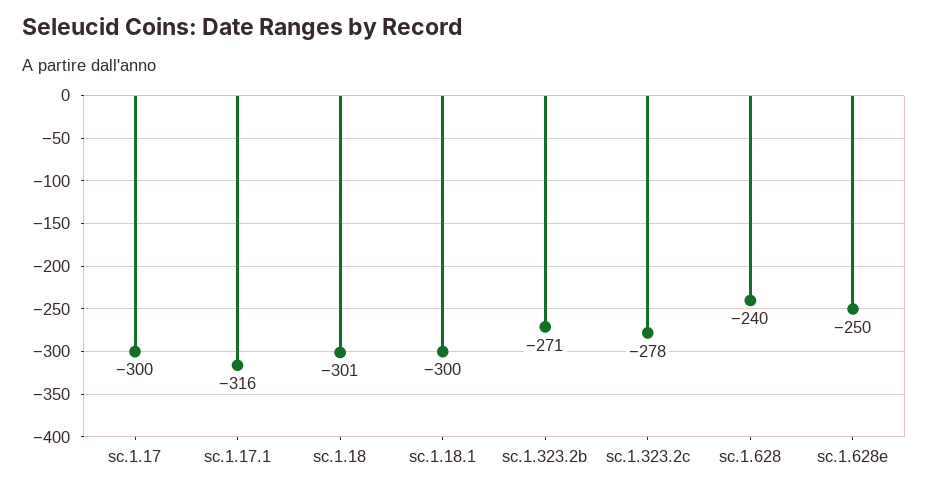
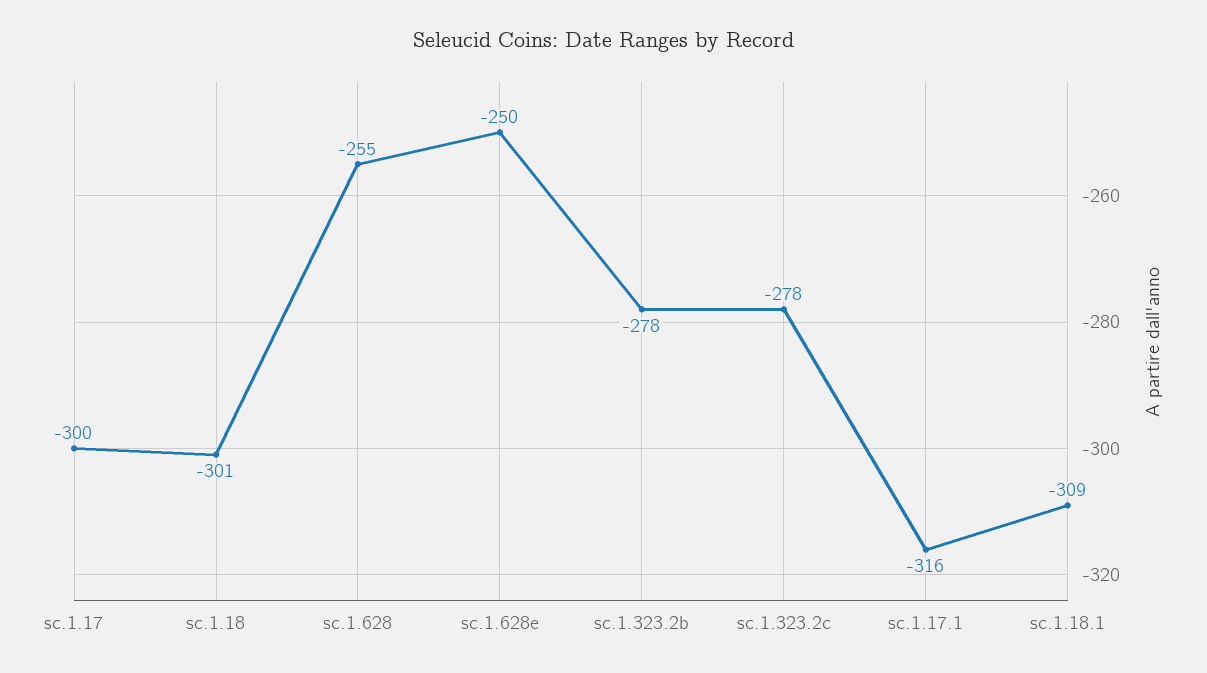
  {
    "sc.1.17": -300,
    "sc.1.17.1": -316,
    "sc.1.18": -301,
-   "sc.1.18.1": -300,
+   "sc.1.18.1": -309,
-   "sc.1.323.2b": -271,
+   "sc.1.323.2b": -278,
    "sc.1.323.2c": -278,
-   "sc.1.628": -240,
+   "sc.1.628": -255,
    "sc.1.628e": -250
  }

